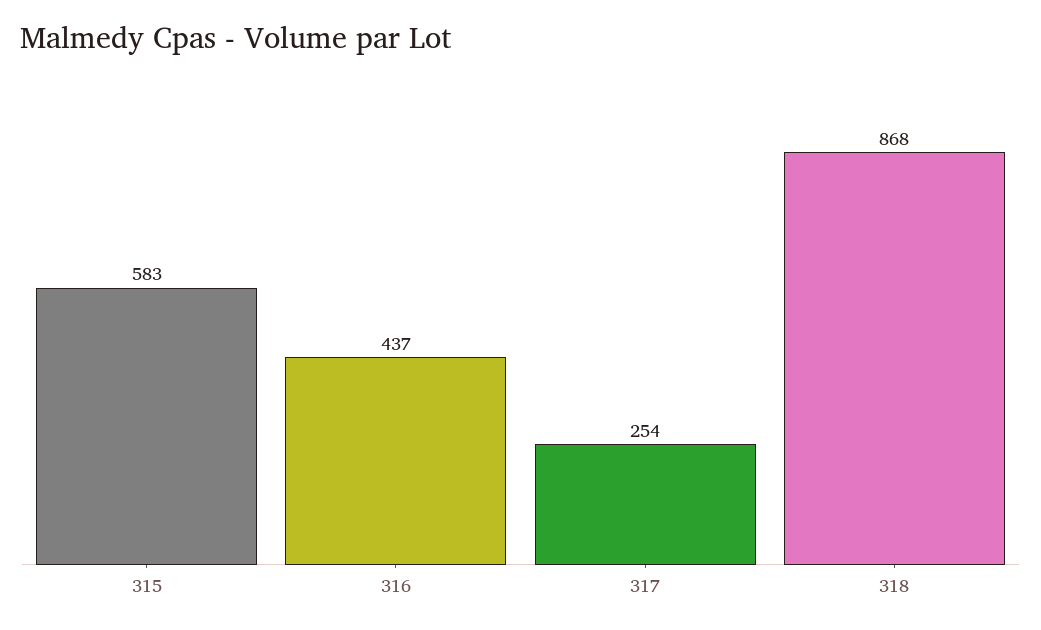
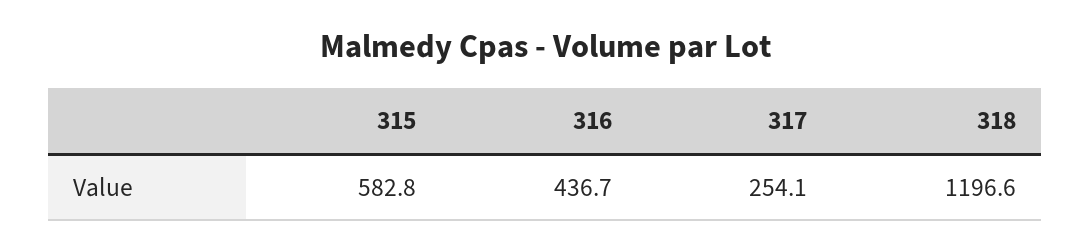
  {
    "315": 582.8,
    "316": 436.7,
    "317": 254.1,
-   "318": 868
+   "318": 1196.6
  }

